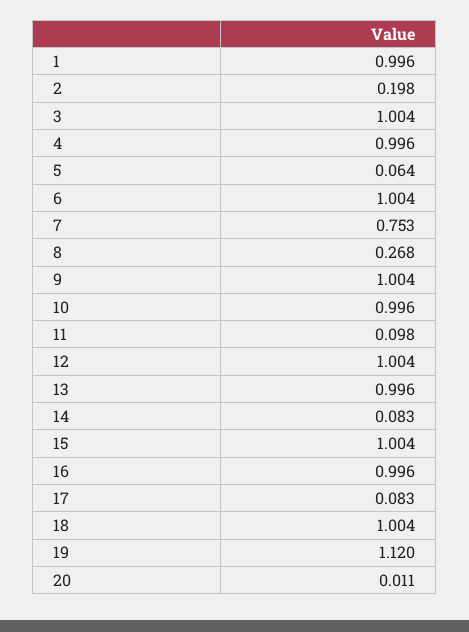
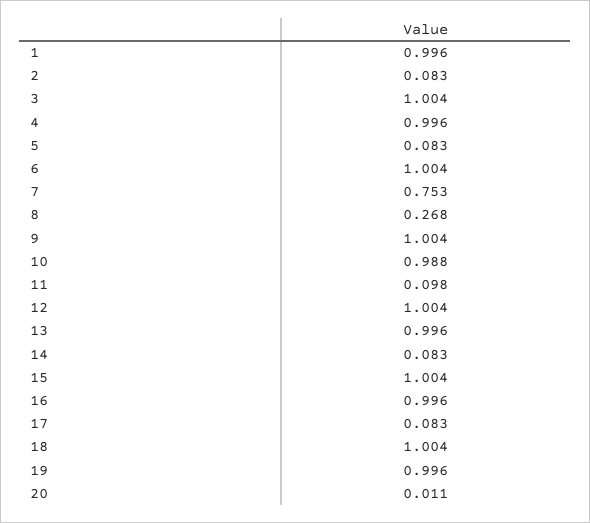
  {
    "1": 0.996,
-   "2": 0.198,
+   "2": 0.083,
    "3": 1.004,
    "4": 0.996,
-   "5": 0.064,
+   "5": 0.083,
    "6": 1.004,
    "7": 0.753,
    "8": 0.268,
    "9": 1.004,
-   "10": 0.996,
+   "10": 0.988,
    "11": 0.098,
    "12": 1.004,
    "13": 0.996,
    "14": 0.083,
    "15": 1.004,
    "16": 0.996,
    "17": 0.083,
    "18": 1.004,
-   "19": 1.12,
+   "19": 0.996,
    "20": 0.011
  }

